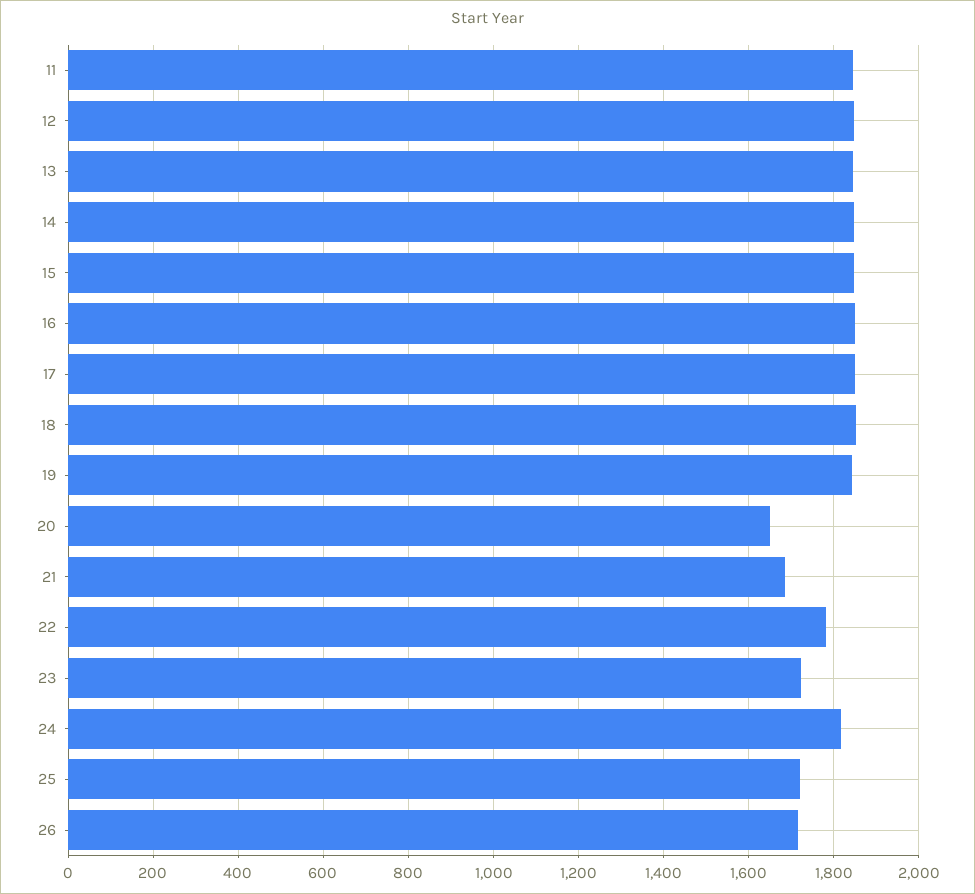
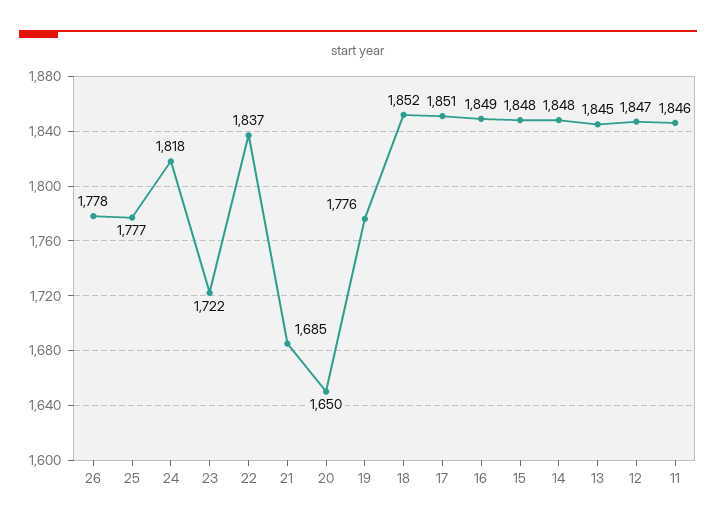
  {
    "11": 1846,
    "12": 1847,
    "13": 1845,
    "14": 1848,
    "15": 1848,
    "16": 1849,
    "17": 1851,
    "18": 1852,
-   "19": 1840,
+   "19": 1776,
    "20": 1650,
    "21": 1685,
-   "22": 1780,
+   "22": 1837,
    "23": 1722,
    "24": 1818,
-   "25": 1720,
+   "25": 1777,
-   "26": 1720
+   "26": 1778
  }

